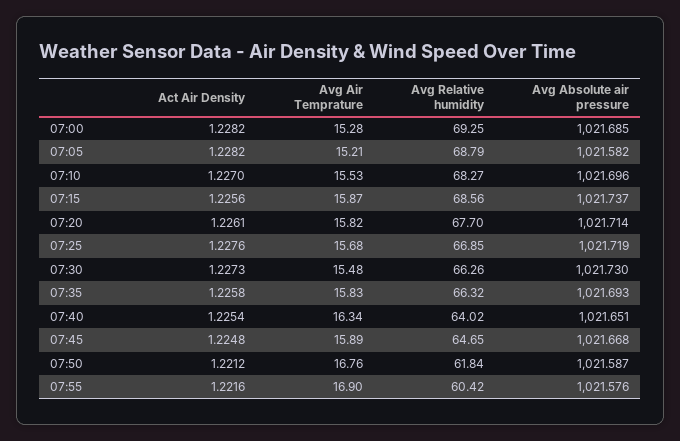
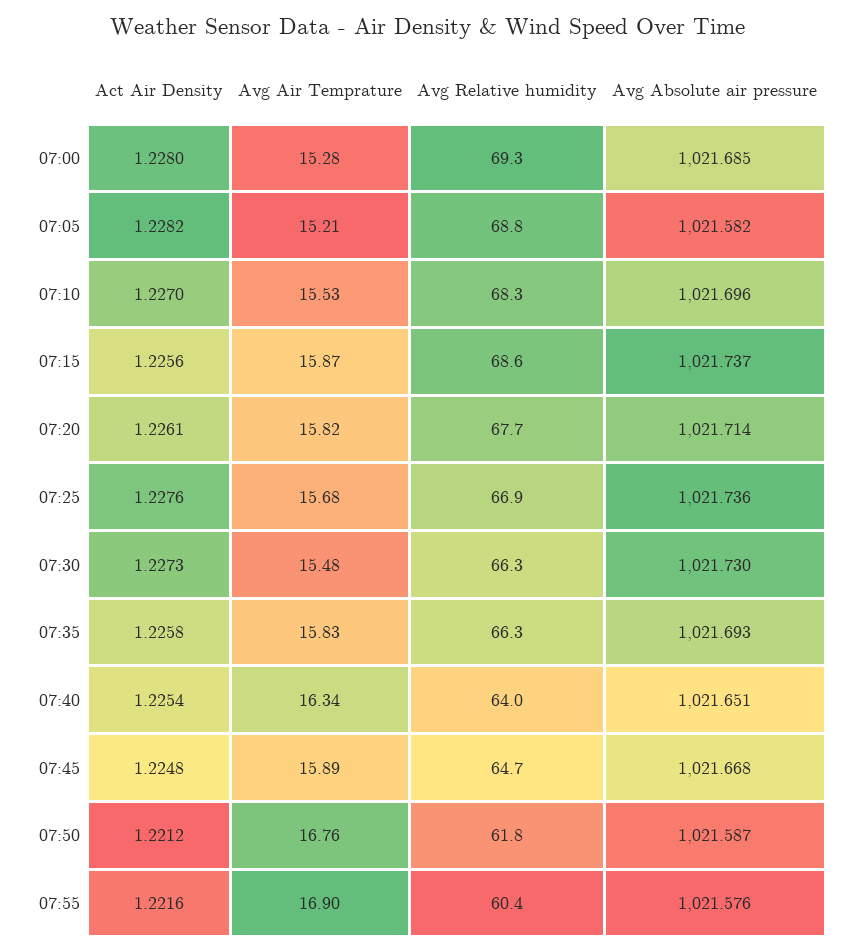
  {
    "Act Air Density": {
-     "07:00": 1.2282,
+     "07:00": 1.228,
      "07:05": 1.2282,
      "07:10": 1.227,
      "07:15": 1.2256,
      "07:20": 1.2261,
      "07:25": 1.2276,
      "07:30": 1.2273,
      "07:35": 1.2258,
      "07:40": 1.2254,
      "07:45": 1.2248,
      "07:50": 1.2212,
      "07:55": 1.2216
    },
    "Avg Air Temprature": {
      "07:00": 15.28,
      "07:05": 15.21,
      "07:10": 15.53,
      "07:15": 15.87,
      "07:20": 15.82,
      "07:25": 15.68,
      "07:30": 15.48,
      "07:35": 15.83,
      "07:40": 16.34,
      "07:45": 15.89,
      "07:50": 16.76,
      "07:55": 16.9
    },
    "Avg Relative humidity": {
      "07:00": 69.25,
      "07:05": 68.79,
      "07:10": 68.27,
      "07:15": 68.56,
      "07:20": 67.7,
      "07:25": 66.85,
      "07:30": 66.26,
      "07:35": 66.32,
      "07:40": 64.02,
      "07:45": 64.65,
      "07:50": 61.84,
      "07:55": 60.42
    },
    "Avg Absolute air pressure": {
      "07:00": 1021.685,
      "07:05": 1021.582,
      "07:10": 1021.696,
      "07:15": 1021.737,
      "07:20": 1021.714,
-     "07:25": 1021.719,
+     "07:25": 1021.736,
      "07:30": 1021.73,
      "07:35": 1021.693,
      "07:40": 1021.651,
      "07:45": 1021.668,
      "07:50": 1021.587,
      "07:55": 1021.576
    }
  }

